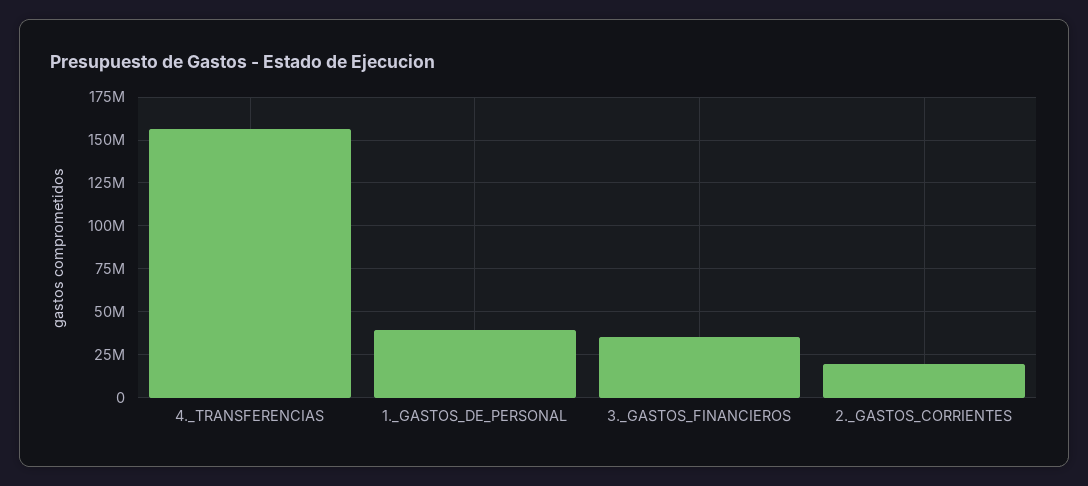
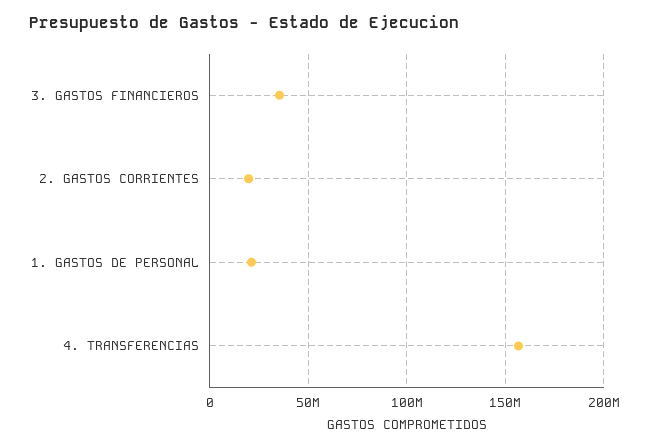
  {
    "4._TRANSFERENCIAS": 155000000,
-   "1._GASTOS_DE_PERSONAL": 40000000,
+   "1._GASTOS_DE_PERSONAL": 20000000,
    "3._GASTOS_FINANCIEROS": 35000000,
    "2._GASTOS_CORRIENTES": 20000000
  }

